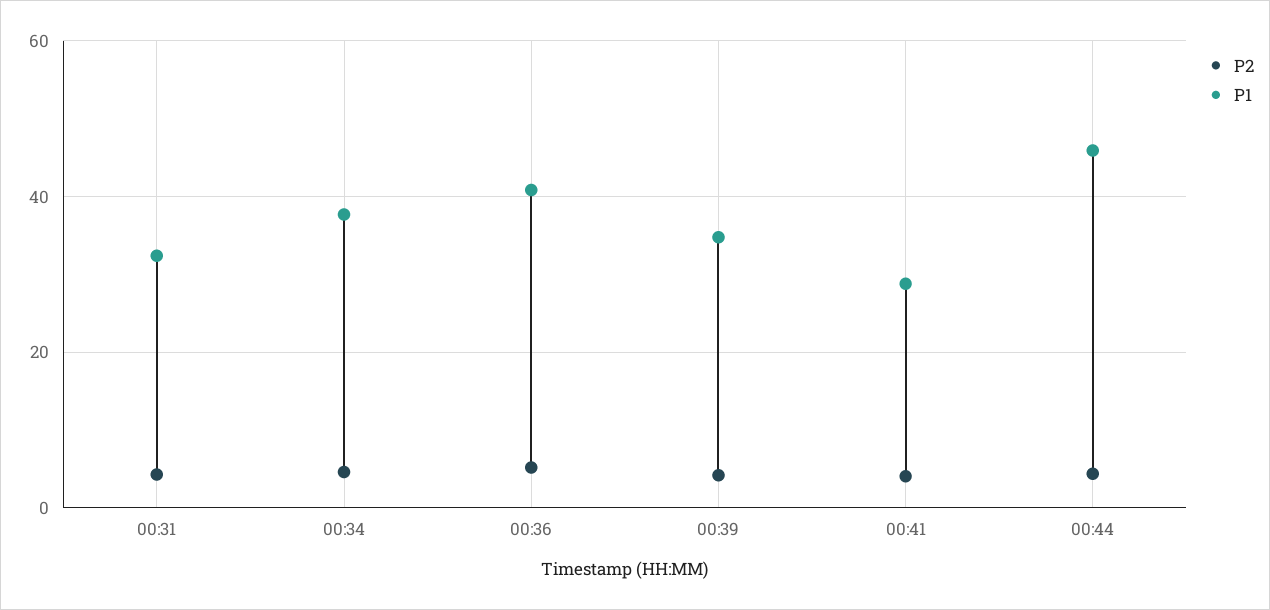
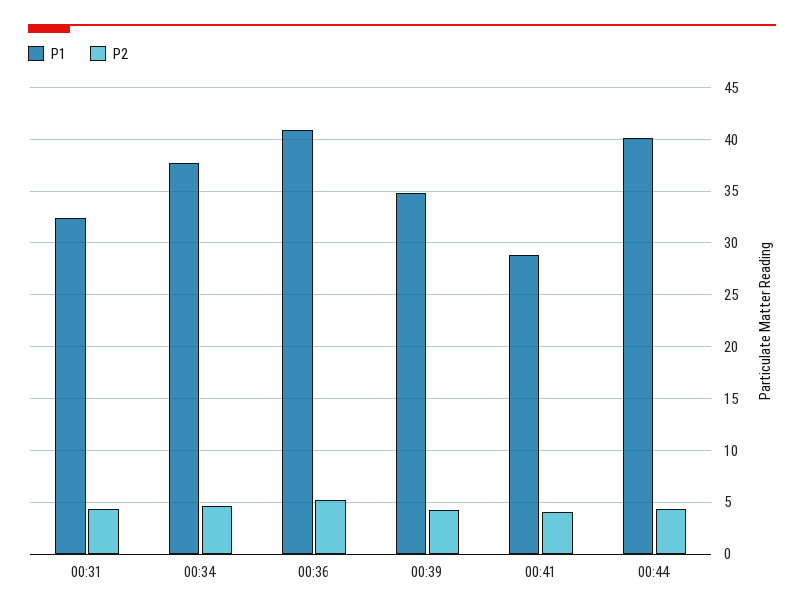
  {
    "P2": {
      "00:31": 4,
      "00:34": 5,
      "00:36": 5,
      "00:39": 4,
      "00:41": 4,
      "00:44": 4
    },
    "P1": {
      "00:31": 32,
      "00:34": 38,
      "00:36": 41,
      "00:39": 35,
      "00:41": 29,
-     "00:44": 46
+     "00:44": 40
    }
  }

